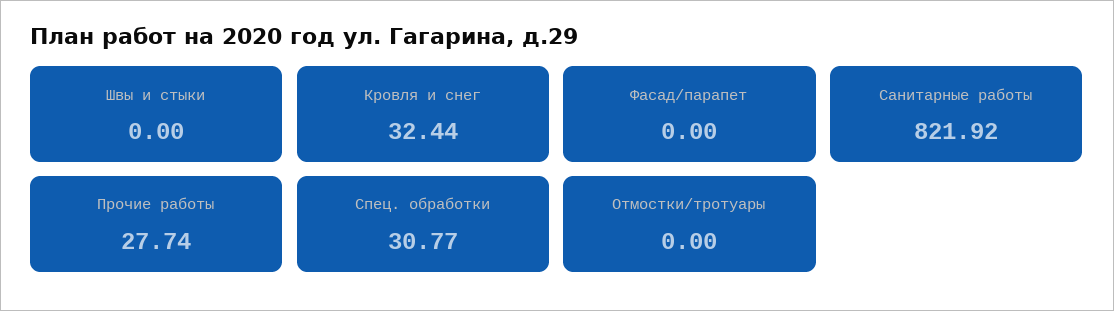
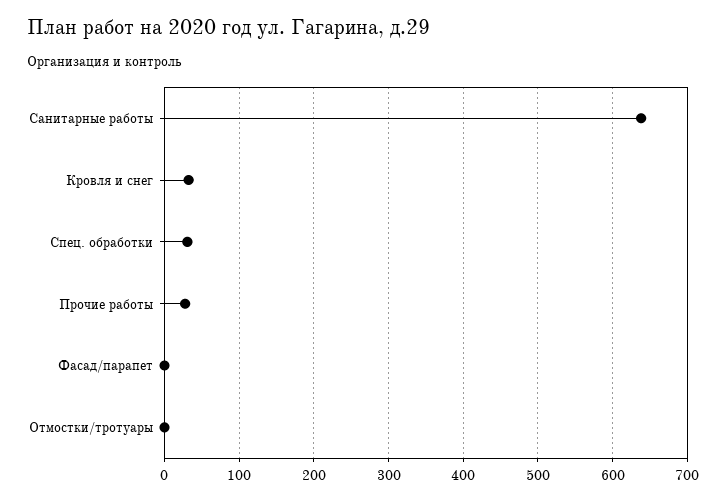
  {
-   "Швы и стыки": 0,
    "Кровля и снег": 32.44,
    "Фасад/парапет": 0,
-   "Санитарные работы": 821.92,
+   "Санитарные работы": 640,
    "Прочие работы": 27.74,
    "Спец. обработки": 30.77,
    "Отмостки/тротуары": 0
  }

